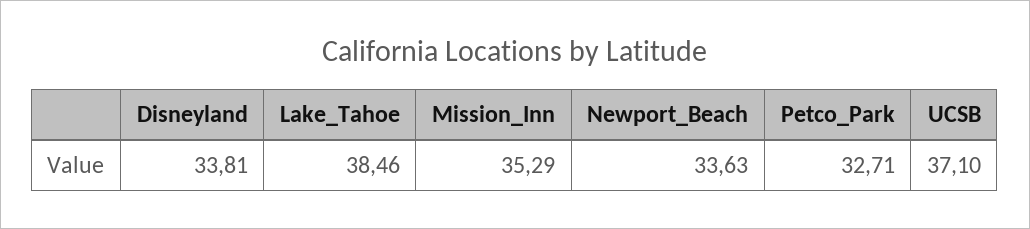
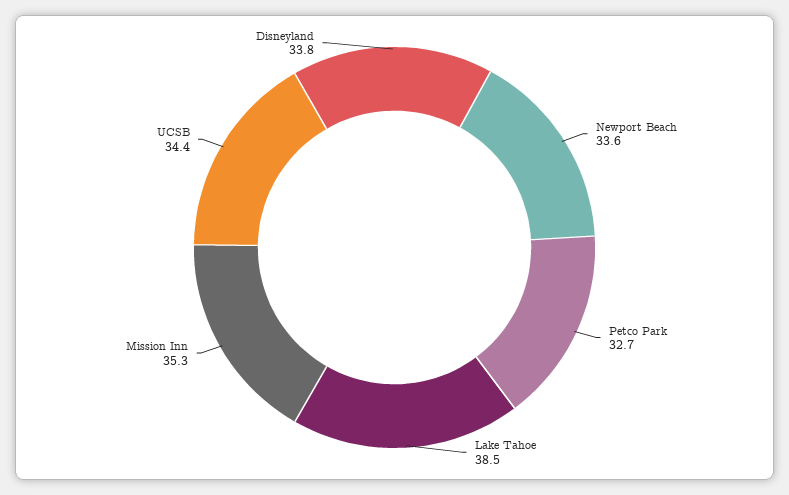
  {
    "Disneyland": 33.81,
    "Lake_Tahoe": 38.46,
    "Mission_Inn": 35.29,
    "Newport_Beach": 33.63,
    "Petco_Park": 32.71,
-   "UCSB": 37.1
+   "UCSB": 34.4
  }

